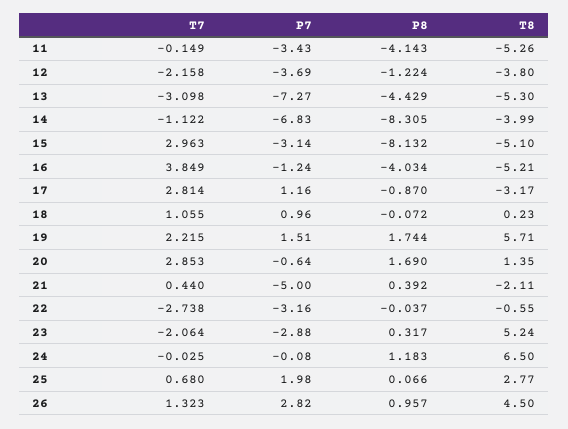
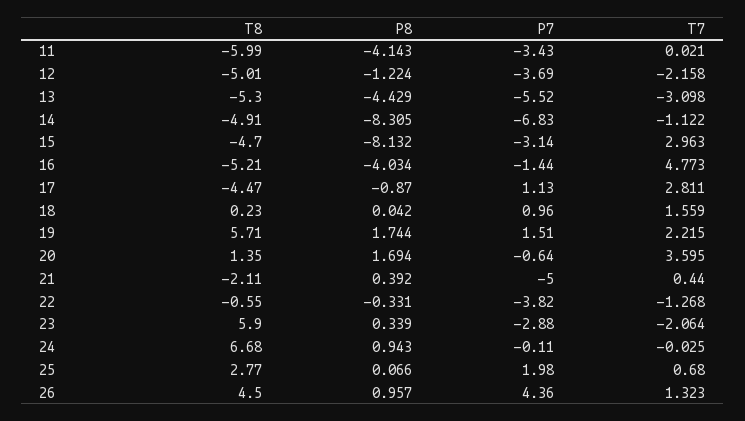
  {
    "T7": {
-     "11": -0.149,
+     "11": 0.021,
      "12": -2.158,
      "13": -3.098,
      "14": -1.122,
      "15": 2.963,
-     "16": 3.849,
+     "16": 4.773,
-     "17": 2.814,
+     "17": 2.811,
-     "18": 1.055,
+     "18": 1.559,
      "19": 2.215,
-     "20": 2.853,
+     "20": 3.595,
      "21": 0.44,
-     "22": -2.738,
+     "22": -1.268,
      "23": -2.064,
      "24": -0.025,
      "25": 0.68,
      "26": 1.323
    },
    "P7": {
      "11": -3.43,
      "12": -3.69,
-     "13": -7.27,
+     "13": -5.52,
      "14": -6.83,
      "15": -3.14,
-     "16": -1.24,
+     "16": -1.44,
-     "17": 1.16,
+     "17": 1.13,
      "18": 0.96,
      "19": 1.51,
      "20": -0.64,
      "21": -5,
-     "22": -3.16,
+     "22": -3.82,
      "23": -2.88,
-     "24": -0.08,
+     "24": -0.11,
      "25": 1.98,
-     "26": 2.82
+     "26": 4.36
    },
    "P8": {
      "11": -4.143,
      "12": -1.224,
      "13": -4.429,
      "14": -8.305,
      "15": -8.132,
      "16": -4.034,
      "17": -0.87,
-     "18": -0.072,
+     "18": 0.042,
      "19": 1.744,
-     "20": 1.69,
+     "20": 1.694,
      "21": 0.392,
-     "22": -0.037,
+     "22": -0.331,
-     "23": 0.317,
+     "23": 0.339,
-     "24": 1.183,
+     "24": 0.943,
      "25": 0.066,
      "26": 0.957
    },
    "T8": {
-     "11": -5.26,
+     "11": -5.99,
-     "12": -3.8,
+     "12": -5.01,
      "13": -5.3,
-     "14": -3.99,
+     "14": -4.91,
-     "15": -5.1,
+     "15": -4.7,
      "16": -5.21,
-     "17": -3.17,
+     "17": -4.47,
      "18": 0.23,
      "19": 5.71,
      "20": 1.35,
      "21": -2.11,
      "22": -0.55,
-     "23": 5.24,
+     "23": 5.9,
-     "24": 6.5,
+     "24": 6.68,
      "25": 2.77,
      "26": 4.5
    }
  }

